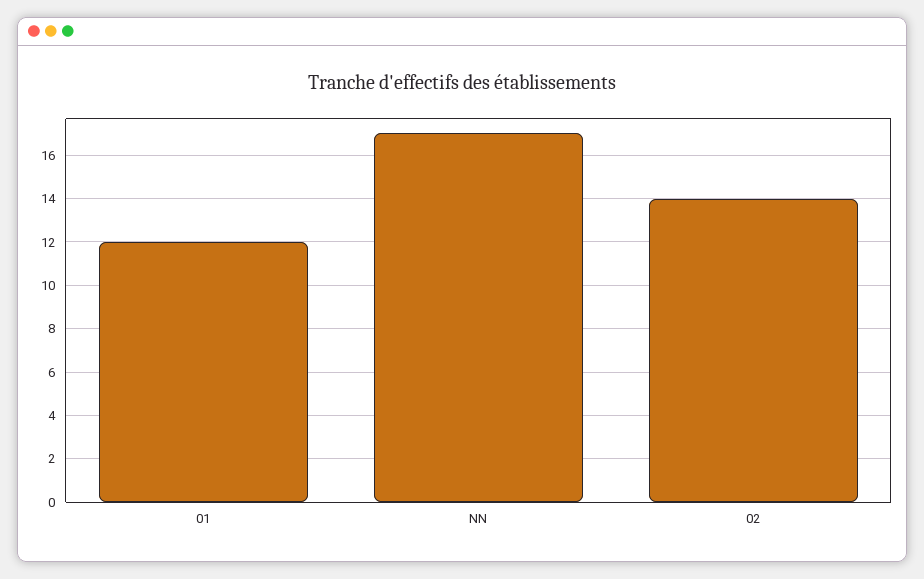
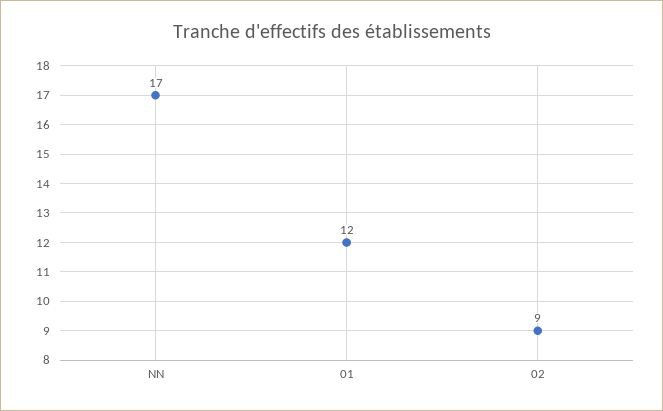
  {
    "01": 12,
    "NN": 17,
-   "02": 14
+   "02": 9
  }

